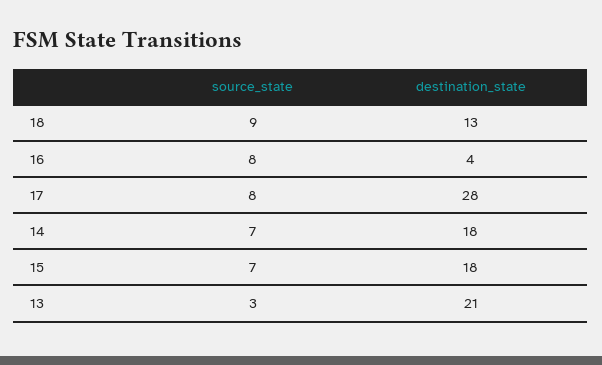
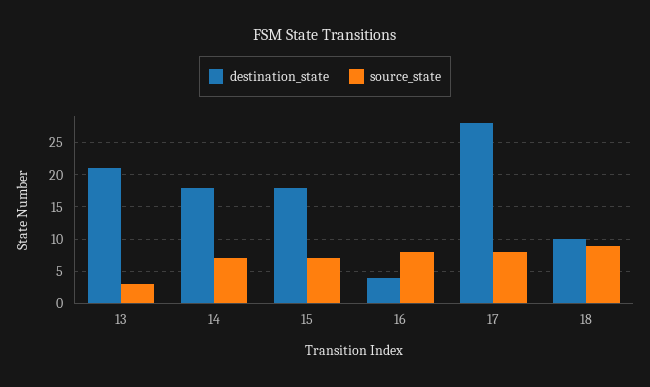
  {
    "source_state": {
      "18": 9,
      "16": 8,
      "17": 8,
      "14": 7,
      "15": 7,
      "13": 3
    },
    "destination_state": {
-     "18": 13,
+     "18": 10,
      "16": 4,
      "17": 28,
      "14": 18,
      "15": 18,
      "13": 21
    }
  }

